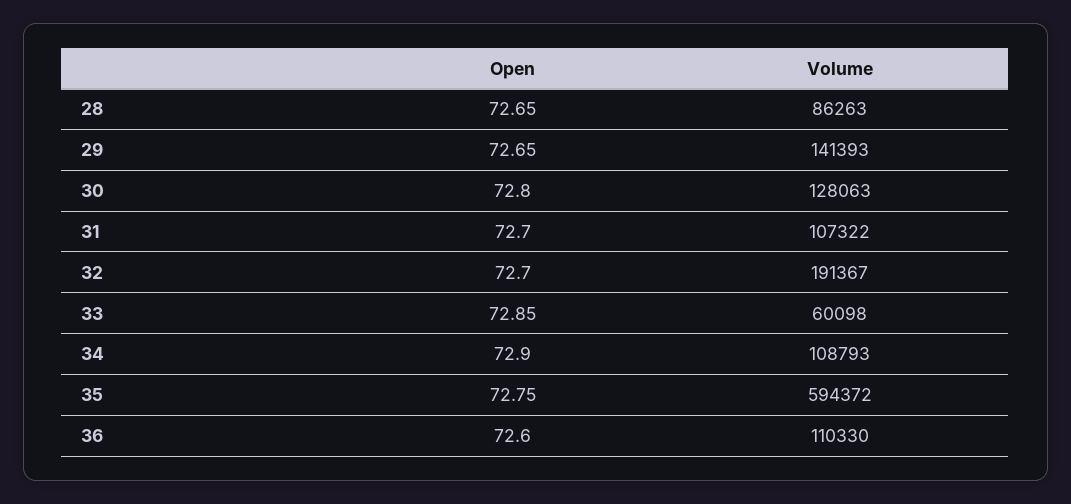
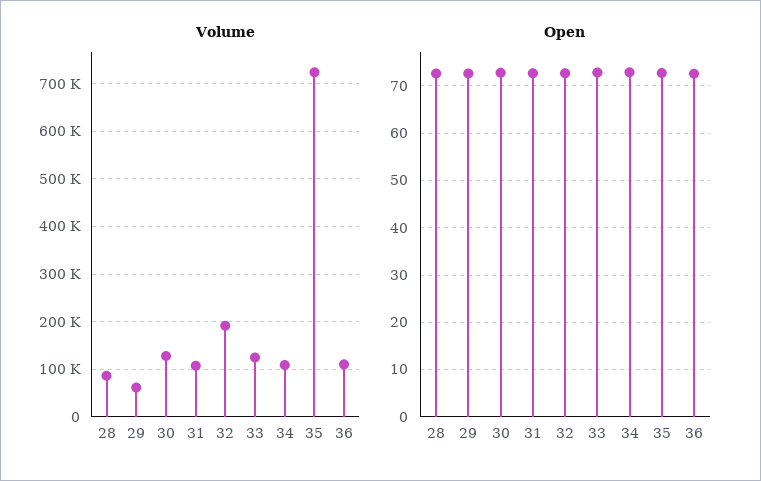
  {
    "Open": {
      "28": 72.65,
      "29": 72.65,
      "30": 72.8,
      "31": 72.7,
      "32": 72.7,
      "33": 72.85,
      "34": 72.9,
      "35": 72.75,
      "36": 72.6
    },
    "Volume": {
      "28": 86263,
-     "29": 141393,
+     "29": 60000,
      "30": 128063,
      "31": 107322,
      "32": 191367,
-     "33": 60098,
+     "33": 120000,
      "34": 108793,
-     "35": 594372,
+     "35": 720000,
      "36": 110330
    }
  }

